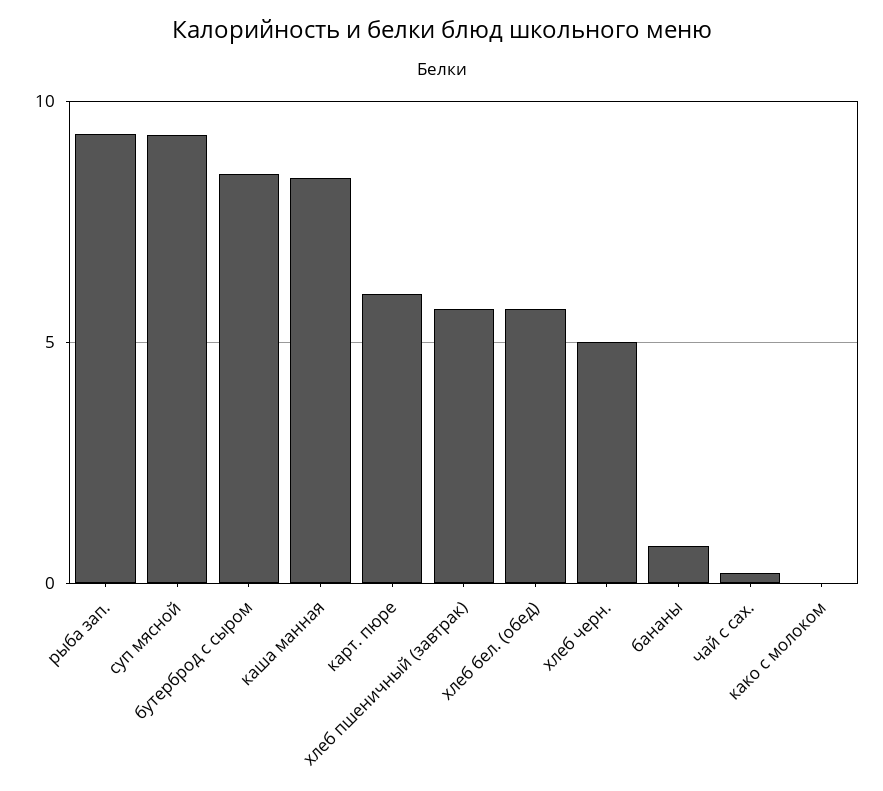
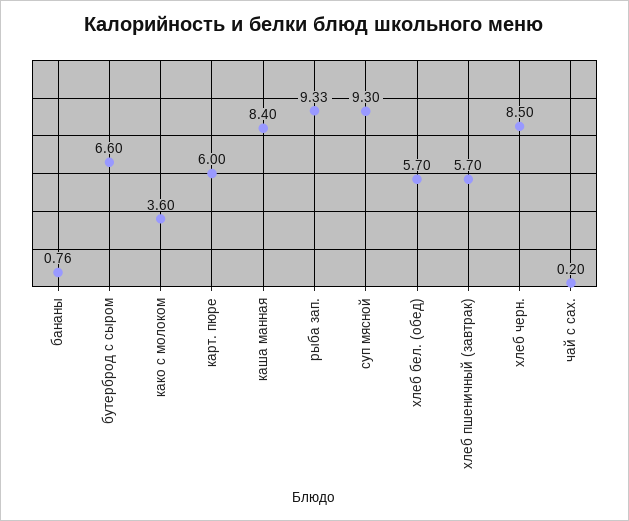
  {
    "рыба зап.": 9.33,
    "суп мясной": 9.3,
-   "бутерброд с сыром": 8.5,
+   "бутерброд с сыром": 6.6,
    "каша манная": 8.4,
    "карт. пюре": 6,
    "хлеб пшеничный (завтрак)": 5.7,
    "хлеб бел. (обед)": 5.7,
-   "хлеб черн.": 5,
+   "хлеб черн.": 8.5,
    "бананы": 0.76,
    "чай с сах.": 0.2,
-   "како с молоком": 0
+   "како с молоком": 3.6
  }

